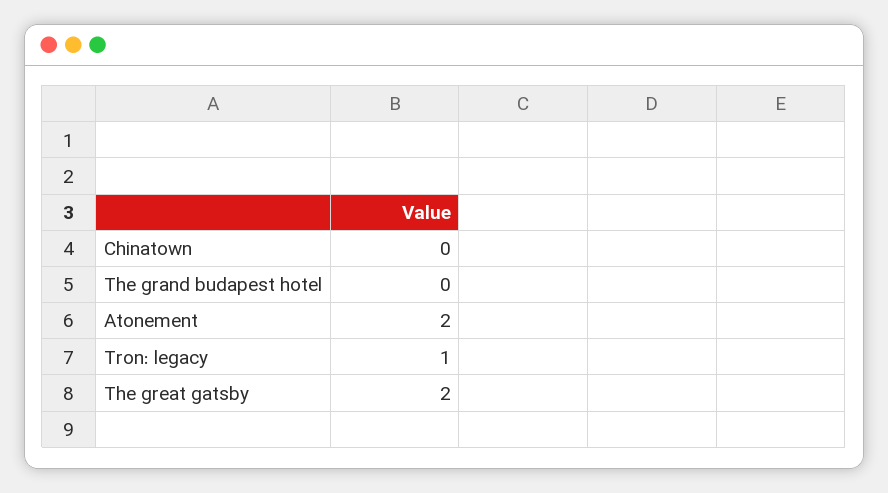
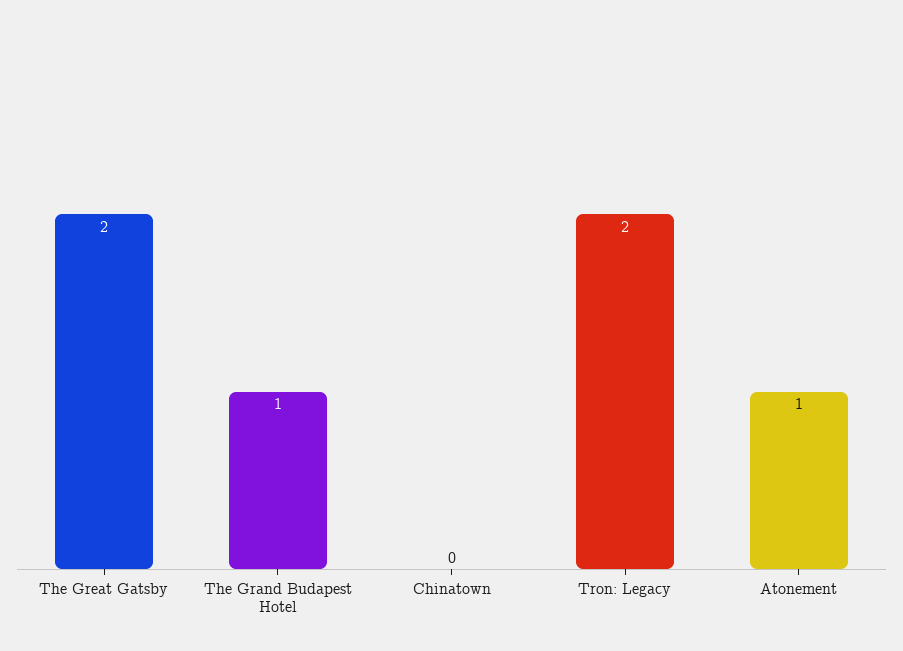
  {
    "Chinatown": 0,
-   "The grand budapest hotel": 0,
+   "The grand budapest hotel": 1,
-   "Atonement": 2,
+   "Atonement": 1,
-   "Tron: legacy": 1,
+   "Tron: legacy": 2,
    "The great gatsby": 2
  }

